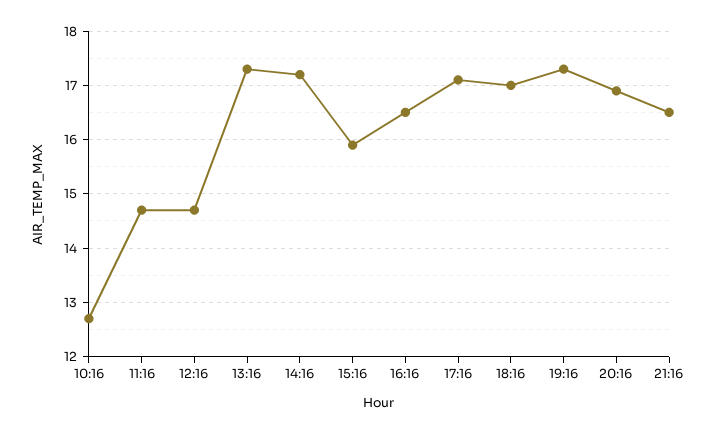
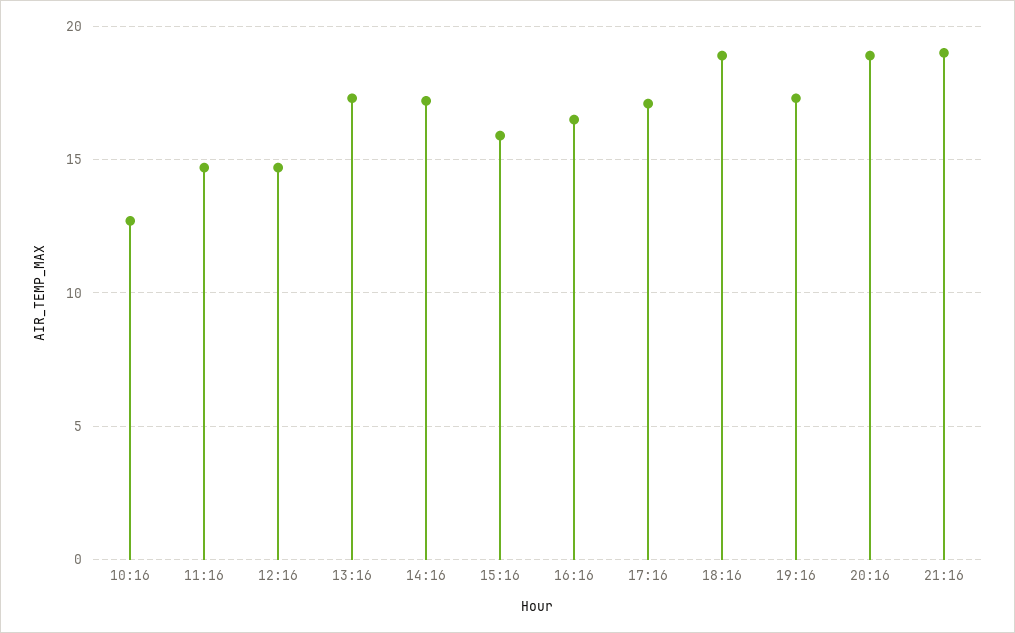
  {
    "10:16": 12.5,
    "11:16": 14.5,
    "12:16": 14.5,
    "13:16": 17.5,
    "14:16": 17,
    "15:16": 16,
    "16:16": 16.5,
    "17:16": 17,
-   "18:16": 17,
+   "18:16": 19,
    "19:16": 17.5,
-   "20:16": 17,
+   "20:16": 19,
-   "21:16": 16.5
+   "21:16": 19
  }

